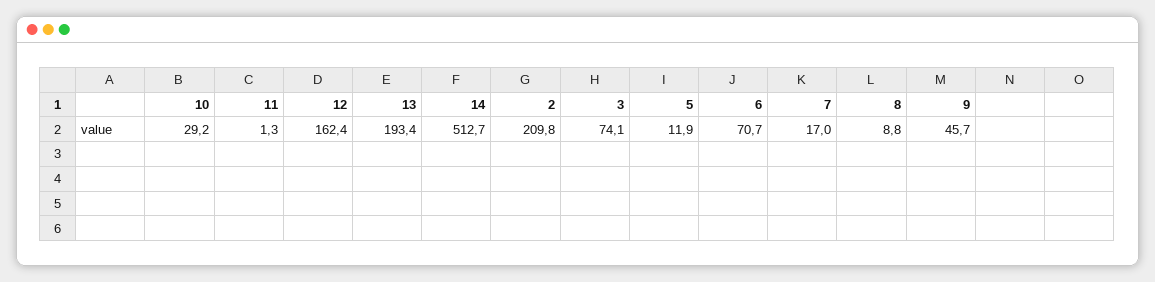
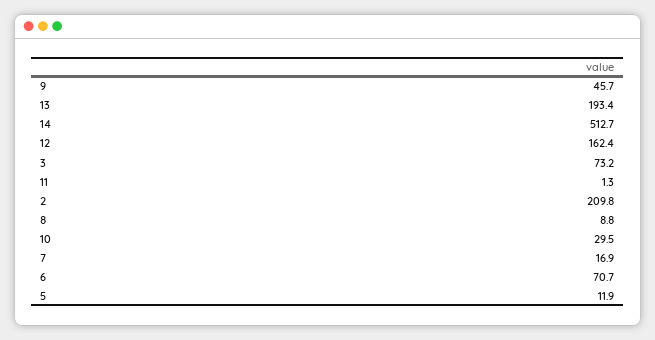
  {
-   "10": 29.2,
+   "10": 29.5,
    "11": 1.3,
    "12": 162.4,
    "13": 193.4,
    "14": 512.7,
    "2": 209.8,
-   "3": 74.1,
+   "3": 73.2,
    "5": 11.9,
    "6": 70.7,
-   "7": 17,
+   "7": 16.9,
    "8": 8.8,
    "9": 45.7
  }

